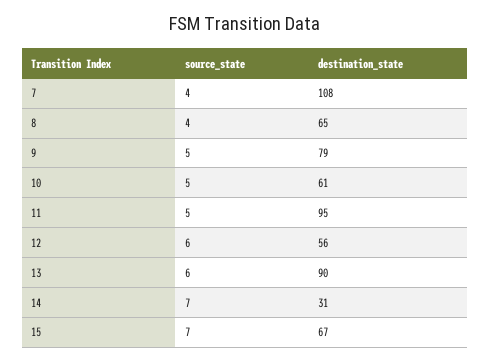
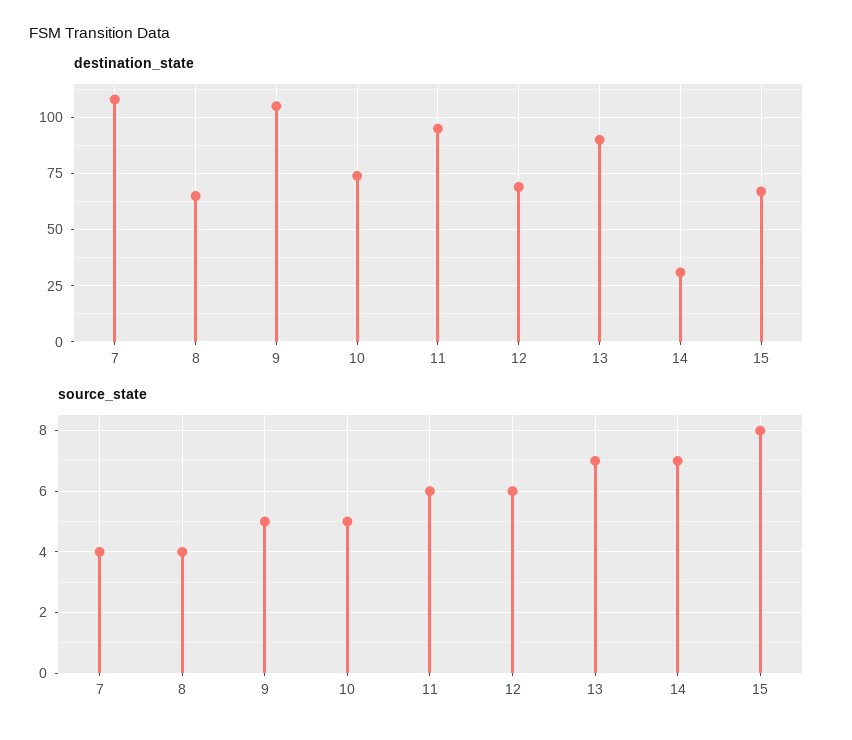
  {
    "source_state": {
      "7": 4,
      "8": 4,
      "9": 5,
      "10": 5,
-     "11": 5,
+     "11": 6,
      "12": 6,
-     "13": 6,
+     "13": 7,
      "14": 7,
-     "15": 7
+     "15": 8
    },
    "destination_state": {
      "7": 108,
      "8": 65,
-     "9": 79,
+     "9": 105,
-     "10": 61,
+     "10": 75,
      "11": 95,
-     "12": 56,
+     "12": 70,
      "13": 90,
      "14": 31,
      "15": 67
    }
  }

